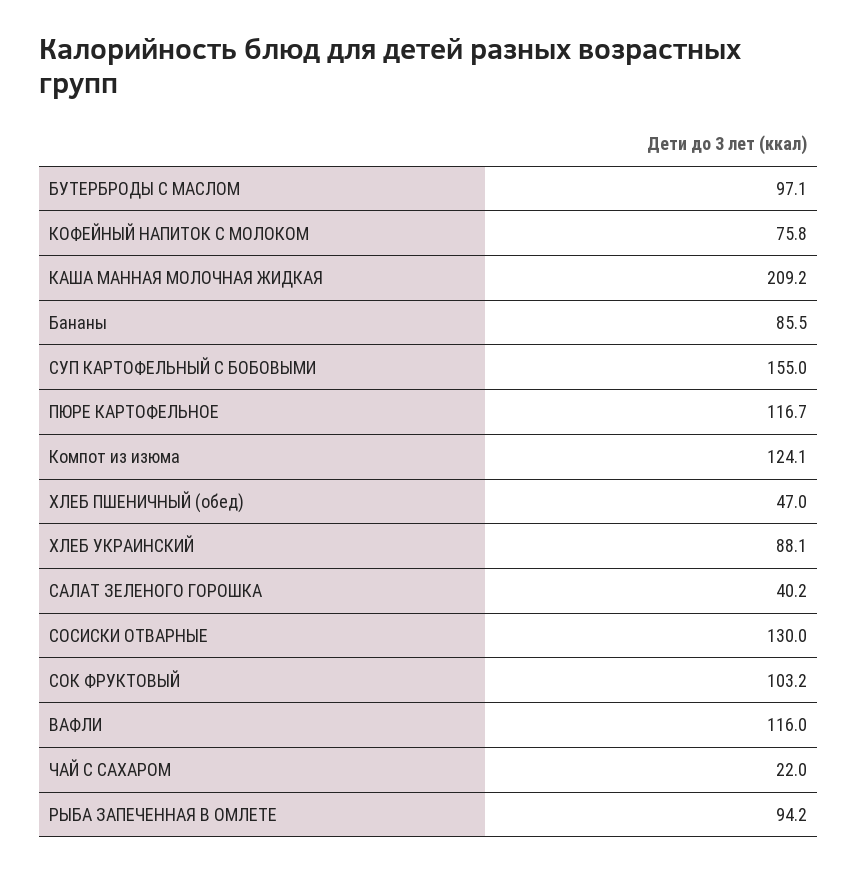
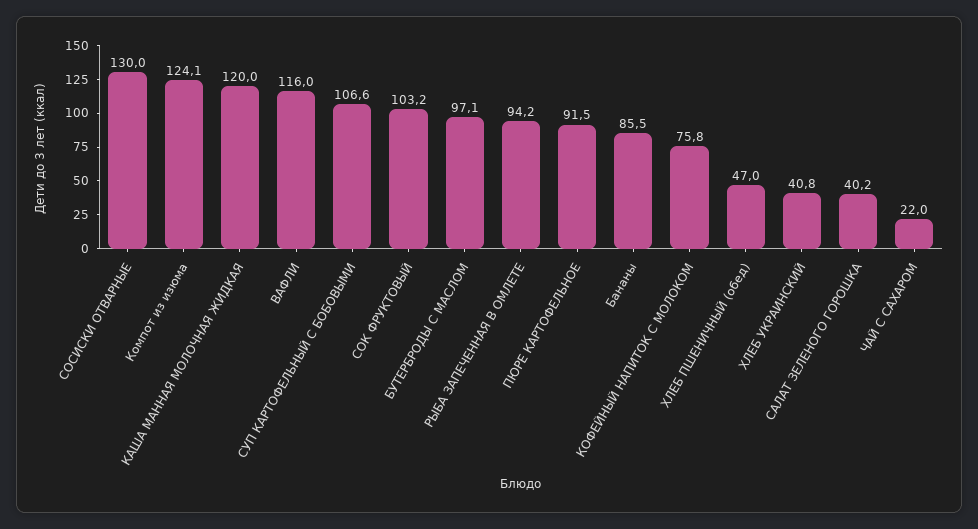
  {
    "БУТЕРБРОДЫ С МАСЛОМ": 97.1,
    "КОФЕЙНЫЙ НАПИТОК С МОЛОКОМ": 75.8,
-   "КАША МАННАЯ МОЛОЧНАЯ ЖИДКАЯ": 209.2,
+   "КАША МАННАЯ МОЛОЧНАЯ ЖИДКАЯ": 120,
    "Бананы": 85.5,
-   "СУП КАРТОФЕЛЬНЫЙ С БОБОВЫМИ": 155,
+   "СУП КАРТОФЕЛЬНЫЙ С БОБОВЫМИ": 106.6,
-   "ПЮРЕ КАРТОФЕЛЬНОЕ": 116.7,
+   "ПЮРЕ КАРТОФЕЛЬНОЕ": 91.5,
    "Компот из изюма": 124.1,
    "ХЛЕБ ПШЕНИЧНЫЙ (обед)": 47,
-   "ХЛЕБ УКРАИНСКИЙ": 88.1,
+   "ХЛЕБ УКРАИНСКИЙ": 40.8,
    "САЛАТ ЗЕЛЕНОГО ГОРОШКА": 40.2,
    "СОСИСКИ ОТВАРНЫЕ": 130,
    "СОК ФРУКТОВЫЙ": 103.2,
    "ВАФЛИ": 116,
    "ЧАЙ С САХАРОМ": 22,
    "РЫБА ЗАПЕЧЕННАЯ В ОМЛЕТЕ": 94.2
  }

